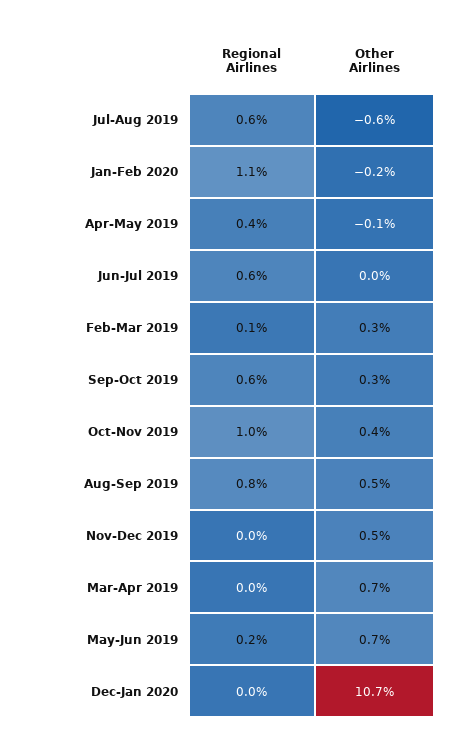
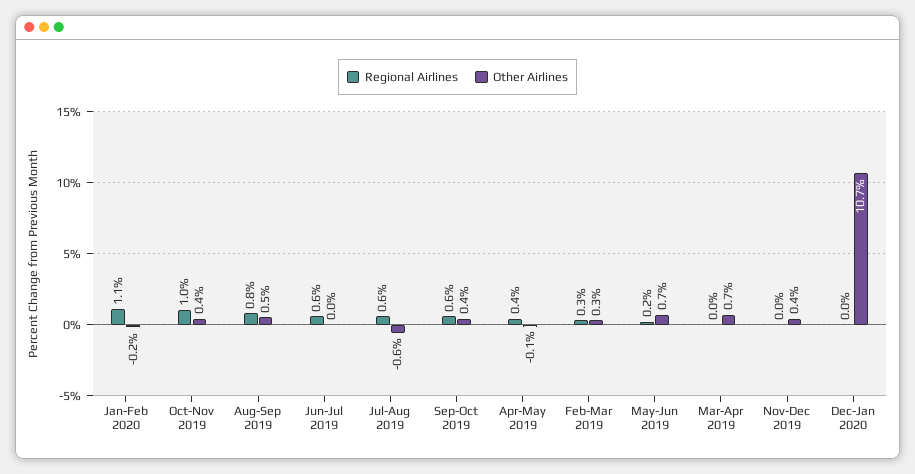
  {
    "Regional Airlines": {
      "Jul-Aug 2019": 0.6,
      "Jan-Feb 2020": 1.1,
      "Apr-May 2019": 0.4,
      "Jun-Jul 2019": 0.6,
-     "Feb-Mar 2019": 0.1,
+     "Feb-Mar 2019": 0.3,
      "Sep-Oct 2019": 0.6,
      "Oct-Nov 2019": 1,
      "Aug-Sep 2019": 0.8,
      "Nov-Dec 2019": 0,
      "Mar-Apr 2019": 0,
      "May-Jun 2019": 0.2,
      "Dec-Jan 2020": 0
    },
    "Other Airlines": {
      "Jul-Aug 2019": -0.6,
      "Jan-Feb 2020": -0.2,
      "Apr-May 2019": -0.1,
      "Jun-Jul 2019": 0,
      "Feb-Mar 2019": 0.3,
-     "Sep-Oct 2019": 0.3,
+     "Sep-Oct 2019": 0.4,
      "Oct-Nov 2019": 0.4,
      "Aug-Sep 2019": 0.5,
-     "Nov-Dec 2019": 0.5,
+     "Nov-Dec 2019": 0.4,
      "Mar-Apr 2019": 0.7,
      "May-Jun 2019": 0.7,
      "Dec-Jan 2020": 10.7
    }
  }

